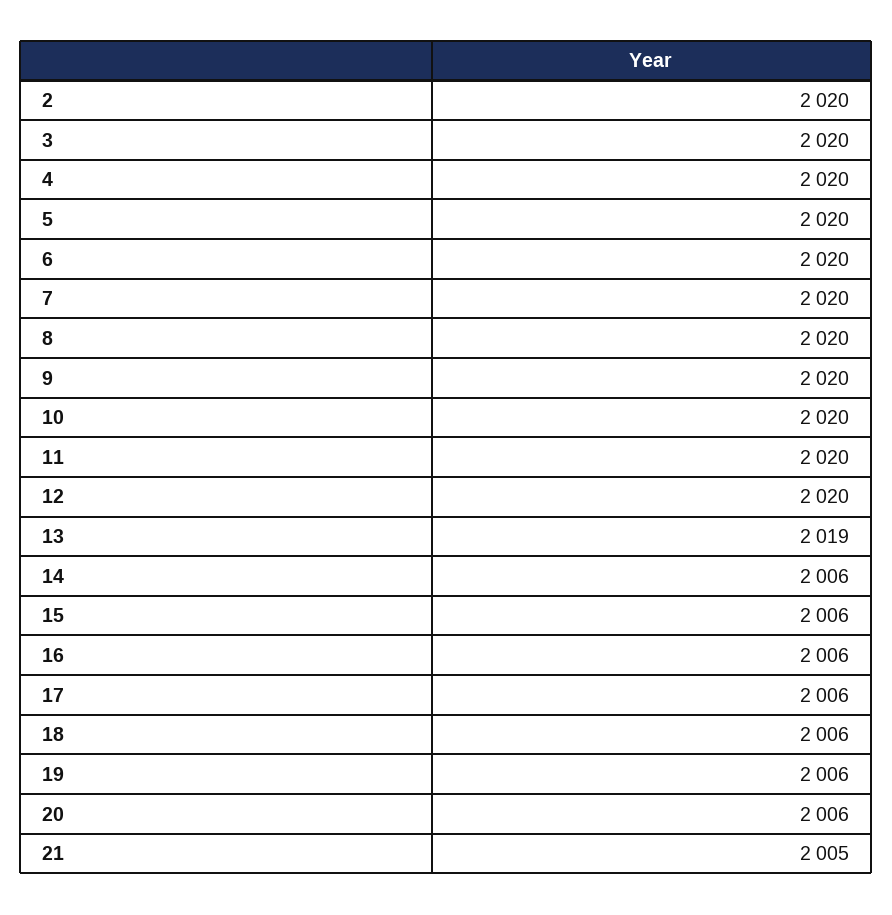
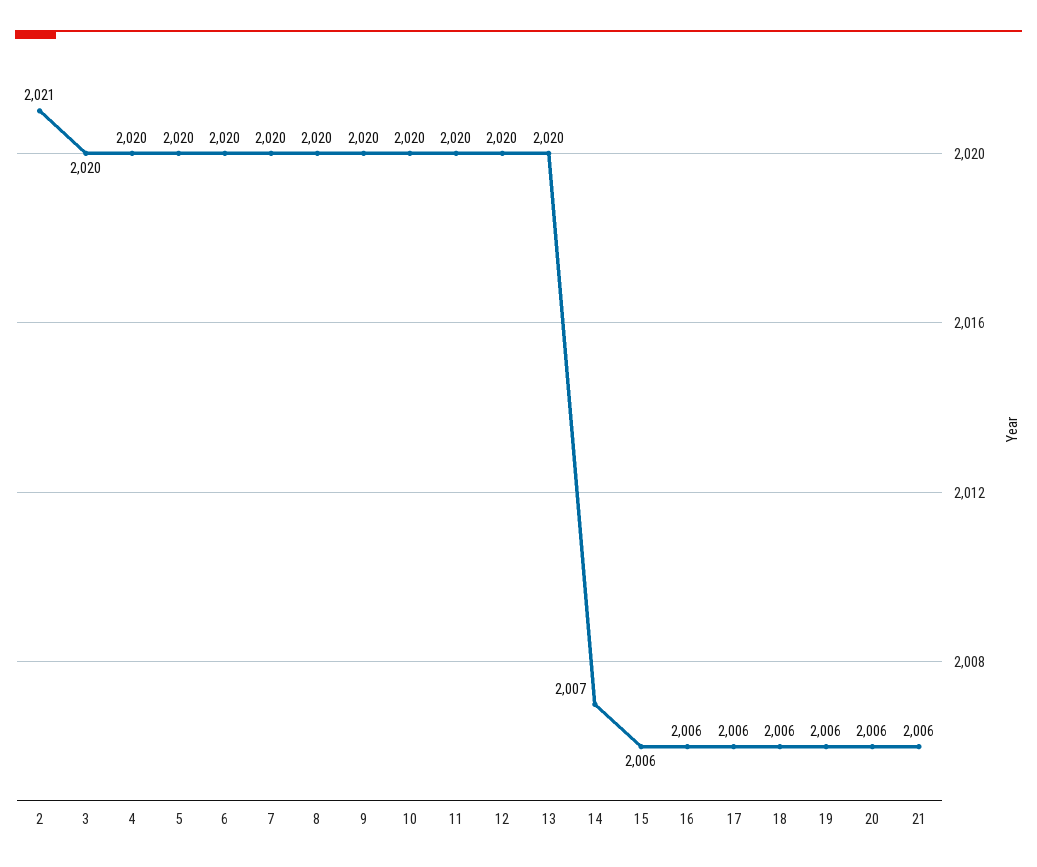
  {
-   "2": 2020,
+   "2": 2021,
    "3": 2020,
    "4": 2020,
    "5": 2020,
    "6": 2020,
    "7": 2020,
    "8": 2020,
    "9": 2020,
    "10": 2020,
    "11": 2020,
    "12": 2020,
-   "13": 2019,
+   "13": 2020,
-   "14": 2006,
+   "14": 2007,
    "15": 2006,
    "16": 2006,
    "17": 2006,
    "18": 2006,
    "19": 2006,
    "20": 2006,
-   "21": 2005
+   "21": 2006
  }

